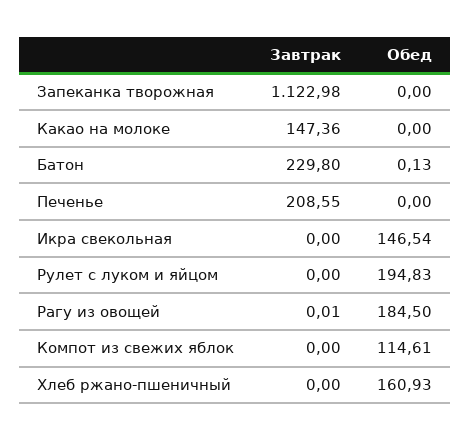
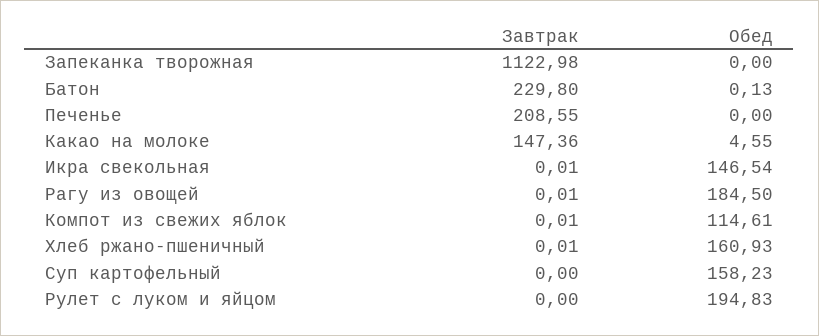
  {
    "Завтрак": {
      "Запеканка творожная": 1122.98,
      "Какао на молоке": 147.36,
      "Батон": 229.8,
      "Печенье": 208.55,
-     "Икра свекольная": 0,
+     "Икра свекольная": 0.01,
      "Рулет с луком и яйцом": 0,
      "Рагу из овощей": 0.01,
-     "Компот из свежих яблок": 0,
+     "Компот из свежих яблок": 0.01,
-     "Хлеб ржано-пшеничный": 0
+     "Хлеб ржано-пшеничный": 0.01,
+     "Суп картофельный": 0
    },
    "Обед": {
      "Запеканка творожная": 0,
-     "Какао на молоке": 0,
+     "Какао на молоке": 4.55,
      "Батон": 0.13,
      "Печенье": 0,
      "Икра свекольная": 146.54,
      "Рулет с луком и яйцом": 194.83,
      "Рагу из овощей": 184.5,
      "Компот из свежих яблок": 114.61,
-     "Хлеб ржано-пшеничный": 160.93
+     "Хлеб ржано-пшеничный": 160.93,
+     "Суп картофельный": 158.23
    }
  }

